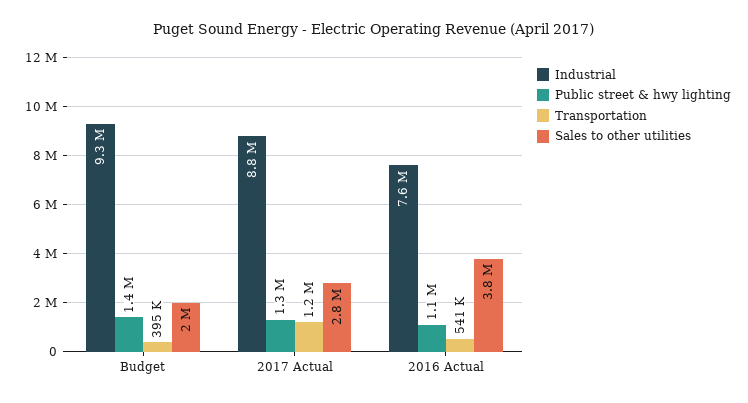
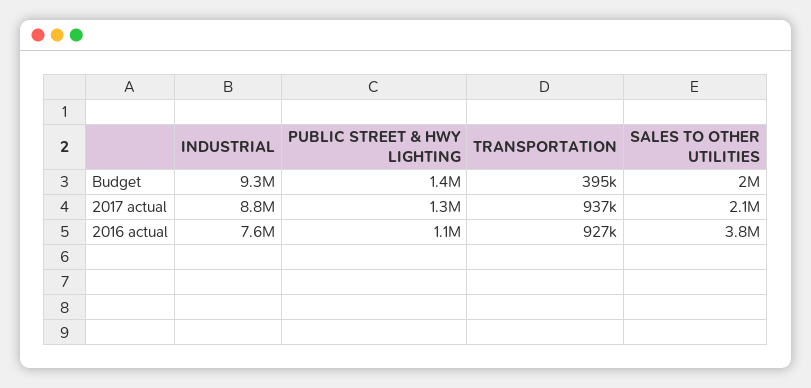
  {
    "Industrial": {
      "Budget": 9300000,
      "2017 Actual": 8800000,
      "2016 Actual": 7600000
    },
    "Public street & hwy lighting": {
      "Budget": 1400000,
      "2017 Actual": 1300000,
      "2016 Actual": 1100000
    },
    "Transportation": {
      "Budget": 395000,
-     "2017 Actual": 1200000,
+     "2017 Actual": 937000,
-     "2016 Actual": 541000
+     "2016 Actual": 927000
    },
    "Sales to other utilities": {
      "Budget": 2000000,
-     "2017 Actual": 2800000,
+     "2017 Actual": 2100000,
      "2016 Actual": 3800000
    }
  }

